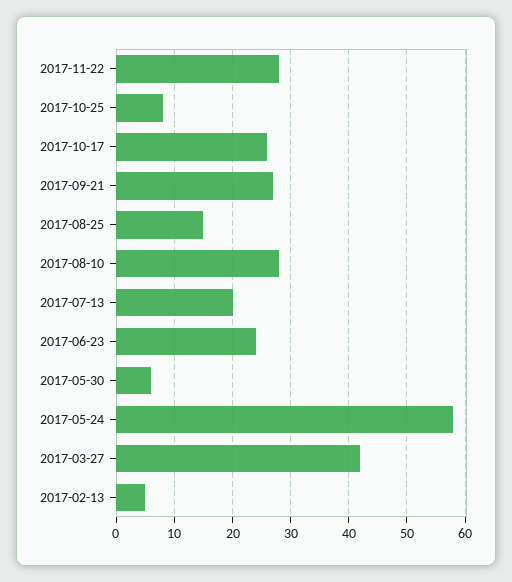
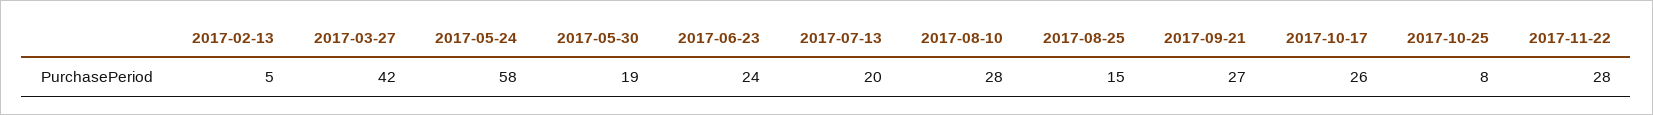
  {
    "2017-11-22": 28,
    "2017-10-25": 8,
    "2017-10-17": 26,
    "2017-09-21": 27,
    "2017-08-25": 15,
    "2017-08-10": 28,
    "2017-07-13": 20,
    "2017-06-23": 24,
-   "2017-05-30": 5,
+   "2017-05-30": 19,
    "2017-05-24": 58,
    "2017-03-27": 42,
    "2017-02-13": 5
  }

